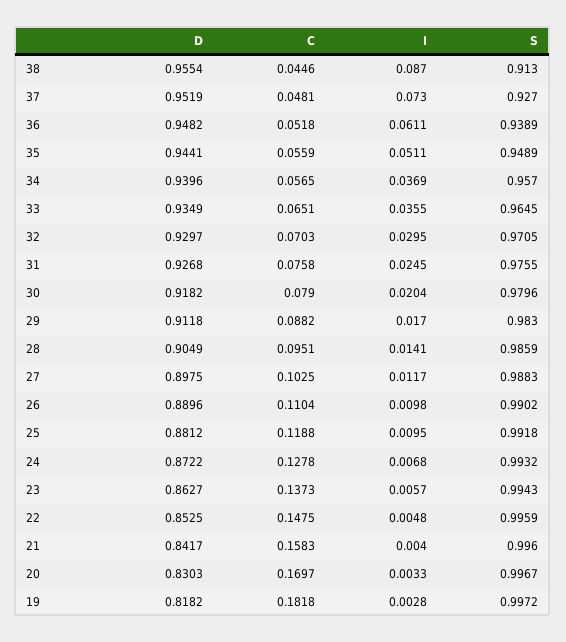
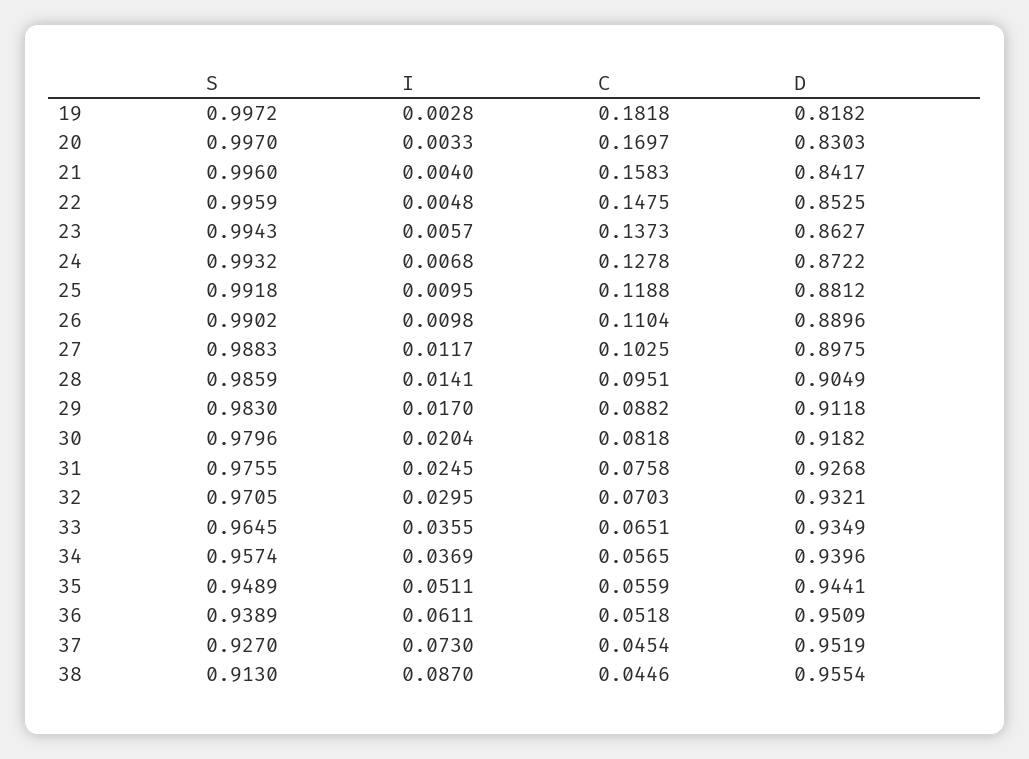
  {
    "D": {
      "38": 0.9554,
      "37": 0.9519,
-     "36": 0.9482,
+     "36": 0.9509,
      "35": 0.9441,
      "34": 0.9396,
      "33": 0.9349,
-     "32": 0.9297,
+     "32": 0.9321,
      "31": 0.9268,
      "30": 0.9182,
      "29": 0.9118,
      "28": 0.9049,
      "27": 0.8975,
      "26": 0.8896,
      "25": 0.8812,
      "24": 0.8722,
      "23": 0.8627,
      "22": 0.8525,
      "21": 0.8417,
      "20": 0.8303,
      "19": 0.8182
    },
    "C": {
      "38": 0.0446,
-     "37": 0.0481,
+     "37": 0.0454,
      "36": 0.0518,
      "35": 0.0559,
      "34": 0.0565,
      "33": 0.0651,
      "32": 0.0703,
      "31": 0.0758,
-     "30": 0.079,
+     "30": 0.0818,
      "29": 0.0882,
      "28": 0.0951,
      "27": 0.1025,
      "26": 0.1104,
      "25": 0.1188,
      "24": 0.1278,
      "23": 0.1373,
      "22": 0.1475,
      "21": 0.1583,
      "20": 0.1697,
      "19": 0.1818
    },
    "I": {
      "38": 0.087,
      "37": 0.073,
      "36": 0.0611,
      "35": 0.0511,
      "34": 0.0369,
      "33": 0.0355,
      "32": 0.0295,
      "31": 0.0245,
      "30": 0.0204,
      "29": 0.017,
      "28": 0.0141,
      "27": 0.0117,
      "26": 0.0098,
      "25": 0.0095,
      "24": 0.0068,
      "23": 0.0057,
      "22": 0.0048,
      "21": 0.004,
      "20": 0.0033,
      "19": 0.0028
    },
    "S": {
      "38": 0.913,
      "37": 0.927,
      "36": 0.9389,
      "35": 0.9489,
-     "34": 0.957,
+     "34": 0.9574,
      "33": 0.9645,
      "32": 0.9705,
      "31": 0.9755,
      "30": 0.9796,
      "29": 0.983,
      "28": 0.9859,
      "27": 0.9883,
      "26": 0.9902,
      "25": 0.9918,
      "24": 0.9932,
      "23": 0.9943,
      "22": 0.9959,
      "21": 0.996,
-     "20": 0.9967,
+     "20": 0.997,
      "19": 0.9972
    }
  }

